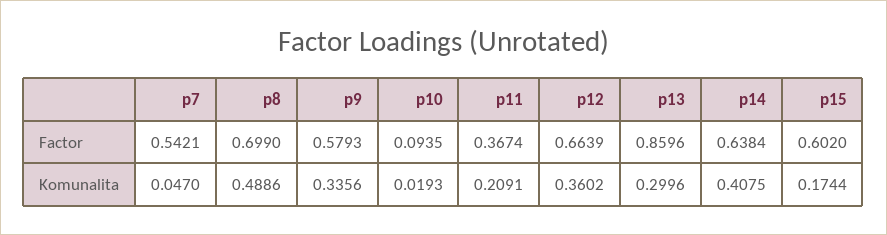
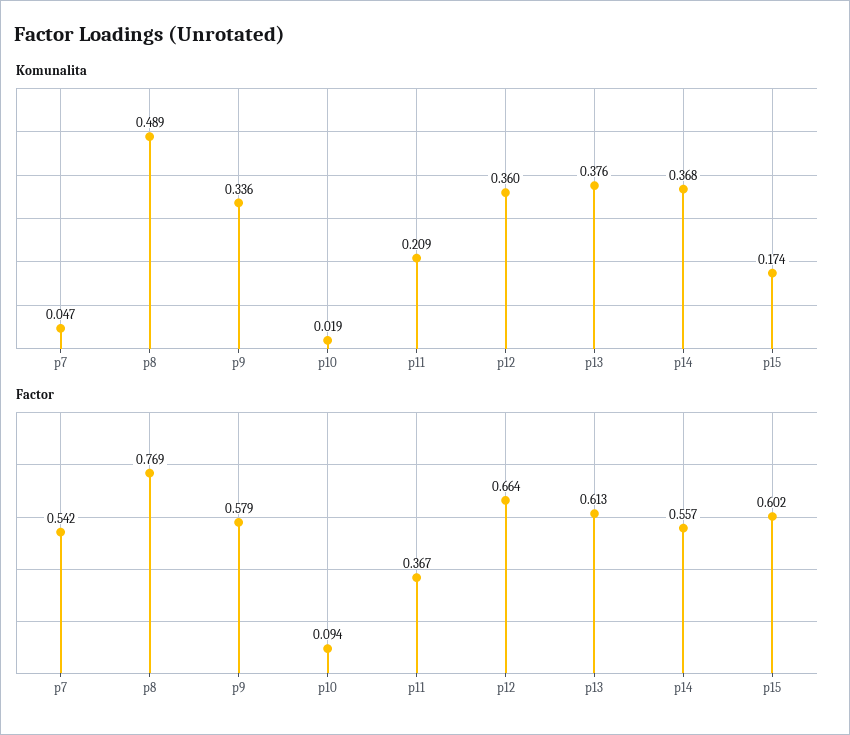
  {
    "Factor": {
      "p7": 0.5421,
-     "p8": 0.699,
+     "p8": 0.769,
      "p9": 0.5793,
      "p10": 0.0935,
      "p11": 0.3674,
      "p12": 0.6639,
-     "p13": 0.8596,
+     "p13": 0.613,
-     "p14": 0.6384,
+     "p14": 0.557,
      "p15": 0.602
    },
    "Komunalita": {
      "p7": 0.047,
      "p8": 0.4886,
      "p9": 0.3356,
      "p10": 0.0193,
      "p11": 0.2091,
      "p12": 0.3602,
-     "p13": 0.2996,
+     "p13": 0.376,
-     "p14": 0.4075,
+     "p14": 0.368,
      "p15": 0.1744
    }
  }

